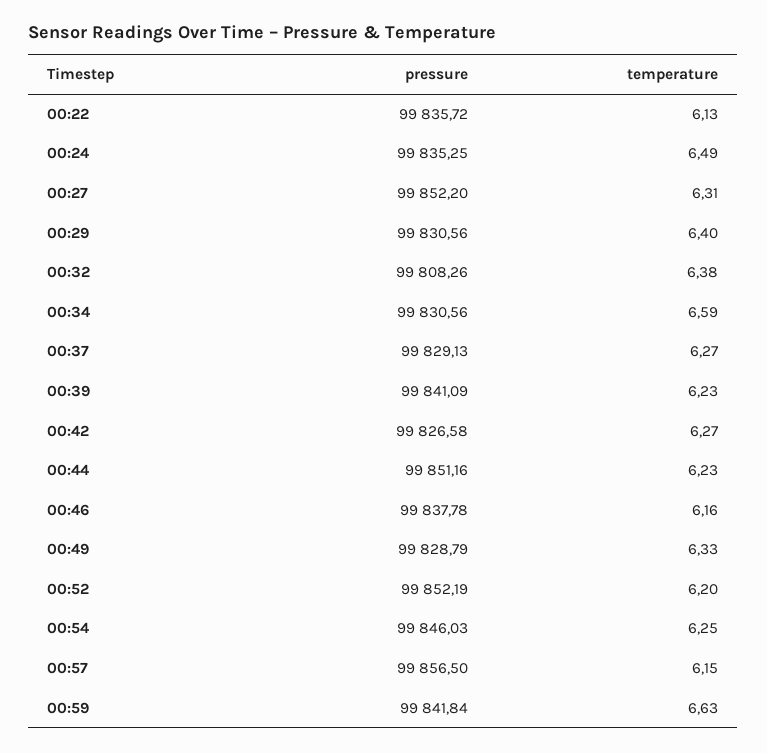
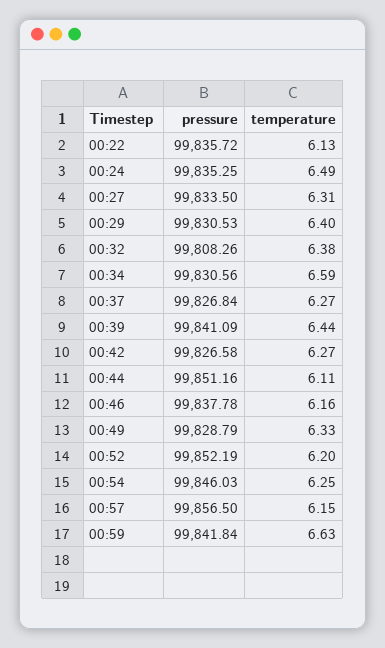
  {
    "pressure": {
      "00:22": 99835.72,
      "00:24": 99835.25,
-     "00:27": 99852.2,
+     "00:27": 99833.5,
-     "00:29": 99830.56,
+     "00:29": 99830.53,
      "00:32": 99808.26,
      "00:34": 99830.56,
-     "00:37": 99829.13,
+     "00:37": 99826.84,
      "00:39": 99841.09,
      "00:42": 99826.58,
      "00:44": 99851.16,
      "00:46": 99837.78,
      "00:49": 99828.79,
      "00:52": 99852.19,
      "00:54": 99846.03,
      "00:57": 99856.5,
      "00:59": 99841.84
    },
    "temperature": {
      "00:22": 6.13,
      "00:24": 6.49,
      "00:27": 6.31,
      "00:29": 6.4,
      "00:32": 6.38,
      "00:34": 6.59,
      "00:37": 6.27,
-     "00:39": 6.23,
+     "00:39": 6.44,
      "00:42": 6.27,
-     "00:44": 6.23,
+     "00:44": 6.11,
      "00:46": 6.16,
      "00:49": 6.33,
      "00:52": 6.2,
      "00:54": 6.25,
      "00:57": 6.15,
      "00:59": 6.63
    }
  }

